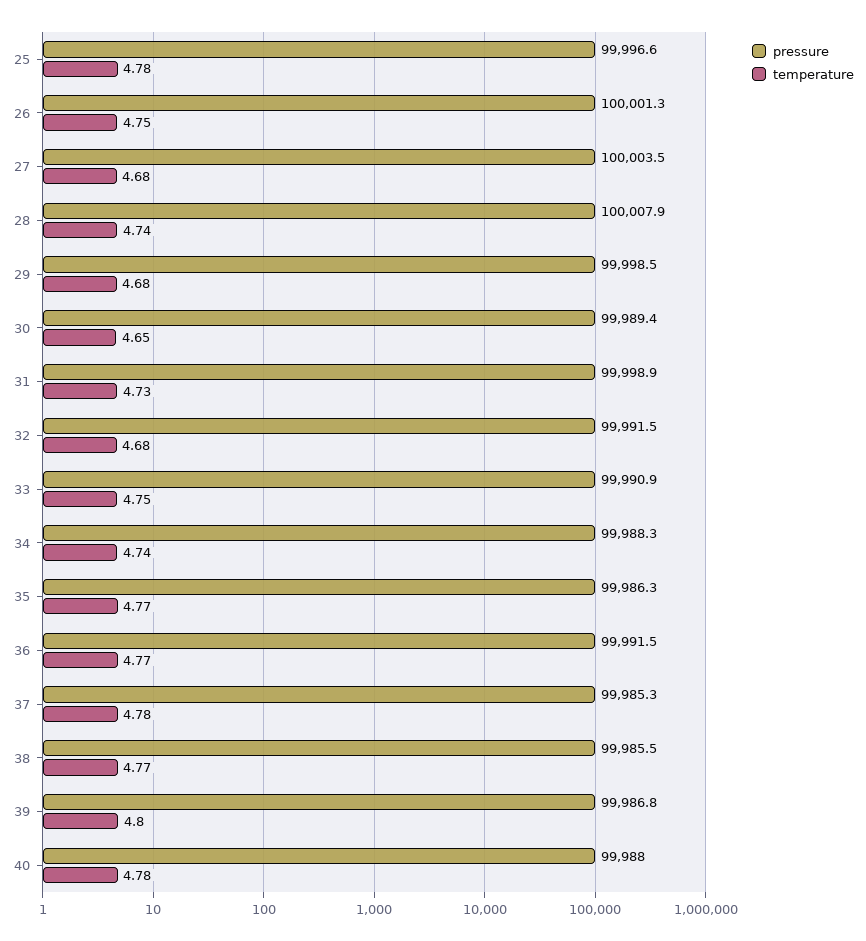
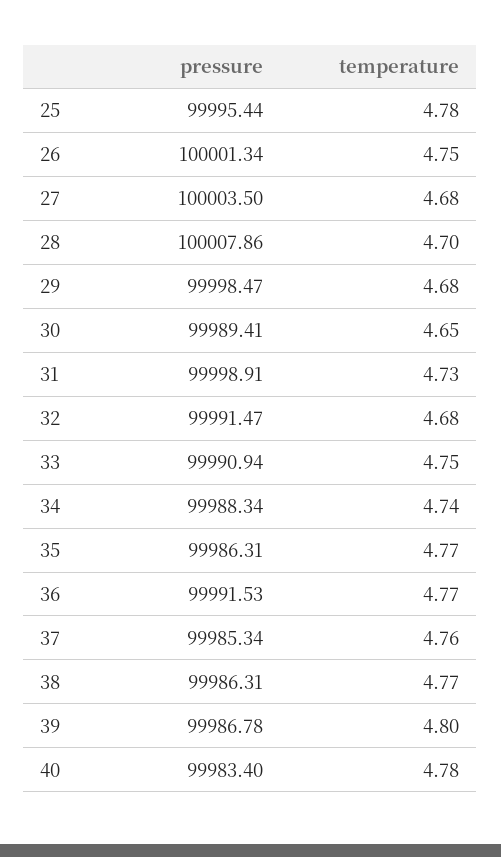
  {
    "pressure": {
-     "25": 99996.6,
+     "25": 99995.44,
      "26": 100001.34,
      "27": 100003.5,
      "28": 100007.86,
      "29": 99998.47,
      "30": 99989.41,
      "31": 99998.91,
      "32": 99991.47,
      "33": 99990.94,
      "34": 99988.34,
      "35": 99986.31,
      "36": 99991.53,
      "37": 99985.34,
-     "38": 99985.5,
+     "38": 99986.31,
      "39": 99986.78,
-     "40": 99988
+     "40": 99983.4
    },
    "temperature": {
      "25": 4.78,
      "26": 4.75,
      "27": 4.68,
-     "28": 4.74,
+     "28": 4.7,
      "29": 4.68,
      "30": 4.65,
      "31": 4.73,
      "32": 4.68,
      "33": 4.75,
      "34": 4.74,
      "35": 4.77,
      "36": 4.77,
-     "37": 4.78,
+     "37": 4.76,
      "38": 4.77,
      "39": 4.8,
      "40": 4.78
    }
  }

